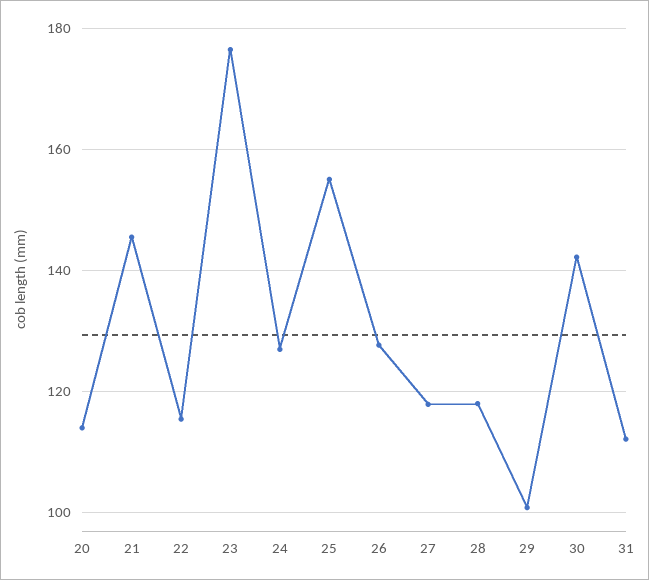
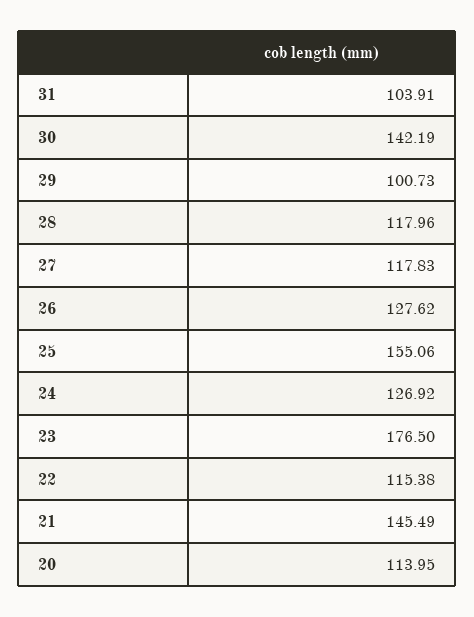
  {
    "20": 113.95,
    "21": 145.49,
    "22": 115.38,
    "23": 176.5,
    "24": 126.92,
    "25": 155.06,
    "26": 127.62,
    "27": 117.83,
    "28": 117.96,
    "29": 100.73,
    "30": 142.19,
-   "31": 112
+   "31": 103.91
  }

